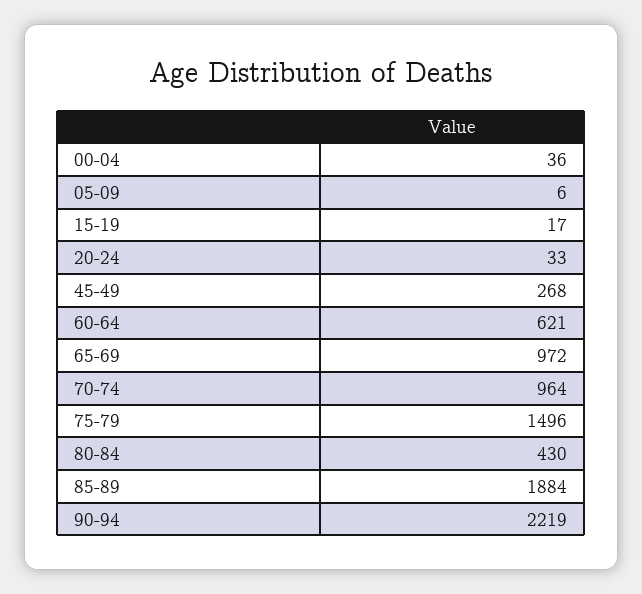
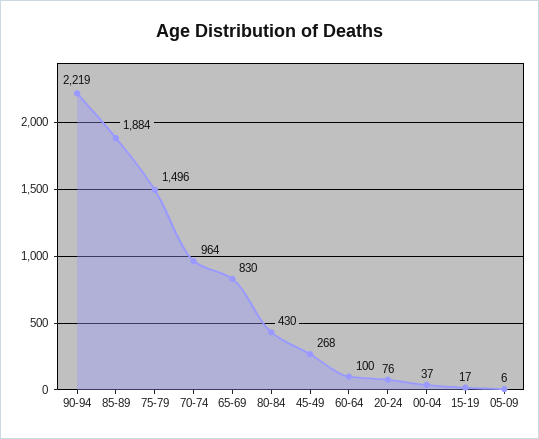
  {
-   "00-04": 36,
+   "00-04": 37,
    "05-09": 6,
    "15-19": 17,
-   "20-24": 33,
+   "20-24": 76,
    "45-49": 268,
-   "60-64": 621,
+   "60-64": 100,
-   "65-69": 972,
+   "65-69": 830,
    "70-74": 964,
    "75-79": 1496,
    "80-84": 430,
    "85-89": 1884,
    "90-94": 2219
  }

